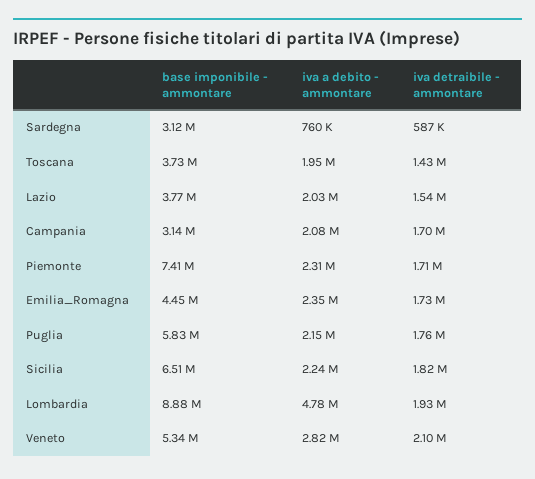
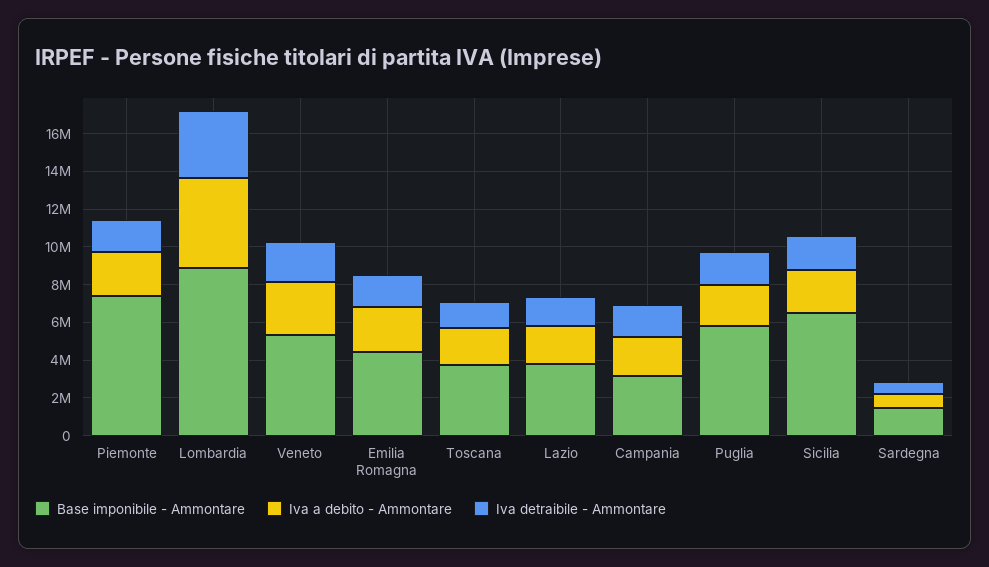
  {
    "base imponibile - ammontare": {
-     "Sardegna": 3120000,
+     "Sardegna": 1500000,
      "Toscana": 3730000,
      "Lazio": 3770000,
      "Campania": 3140000,
      "Piemonte": 7410000,
      "Emilia_Romagna": 4450000,
      "Puglia": 5830000,
      "Sicilia": 6510000,
      "Lombardia": 8880000,
      "Veneto": 5340000
    },
    "iva a debito - ammontare": {
      "Sardegna": 760000,
      "Toscana": 1950000,
      "Lazio": 2030000,
      "Campania": 2080000,
      "Piemonte": 2310000,
      "Emilia_Romagna": 2350000,
      "Puglia": 2150000,
      "Sicilia": 2240000,
      "Lombardia": 4780000,
      "Veneto": 2820000
    },
    "iva detraibile - ammontare": {
      "Sardegna": 587000,
      "Toscana": 1430000,
      "Lazio": 1540000,
      "Campania": 1700000,
      "Piemonte": 1710000,
      "Emilia_Romagna": 1730000,
      "Puglia": 1760000,
      "Sicilia": 1820000,
-     "Lombardia": 1930000,
+     "Lombardia": 3500000,
      "Veneto": 2100000
    }
  }

